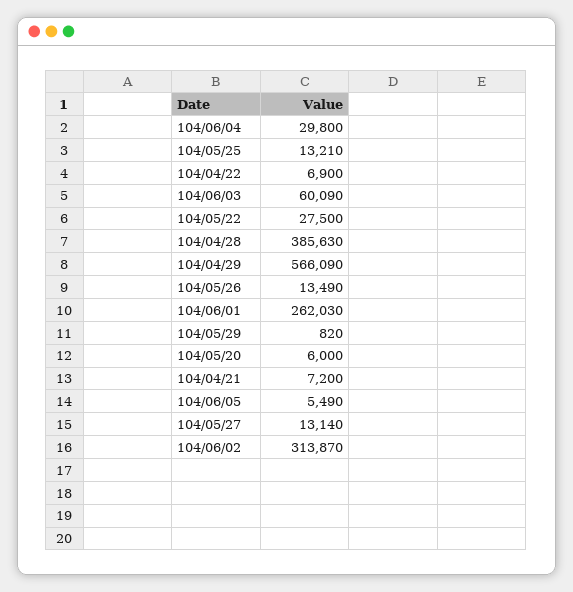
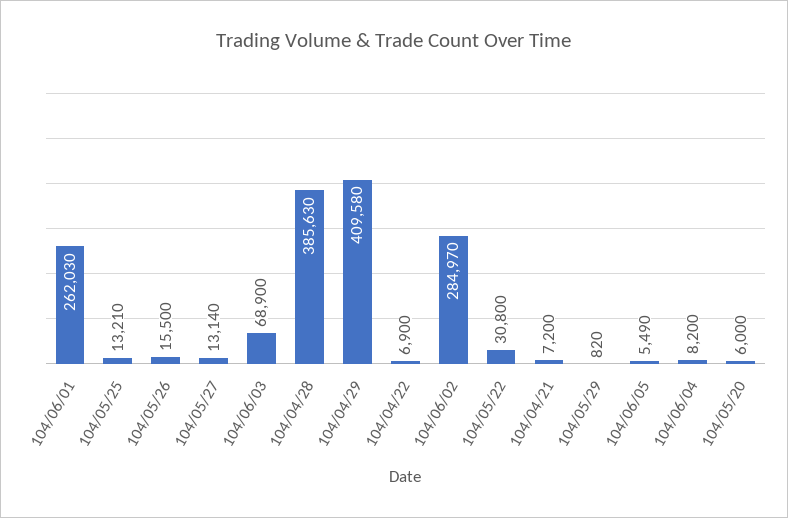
  {
-   "104/06/04": 29800,
+   "104/06/04": 8200,
    "104/05/25": 13210,
    "104/04/22": 6900,
-   "104/06/03": 60090,
+   "104/06/03": 68900,
-   "104/05/22": 27500,
+   "104/05/22": 30800,
    "104/04/28": 385630,
-   "104/04/29": 566090,
+   "104/04/29": 409580,
-   "104/05/26": 13490,
+   "104/05/26": 15500,
    "104/06/01": 262030,
    "104/05/29": 820,
    "104/05/20": 6000,
    "104/04/21": 7200,
    "104/06/05": 5490,
    "104/05/27": 13140,
-   "104/06/02": 313870
+   "104/06/02": 284970
  }

